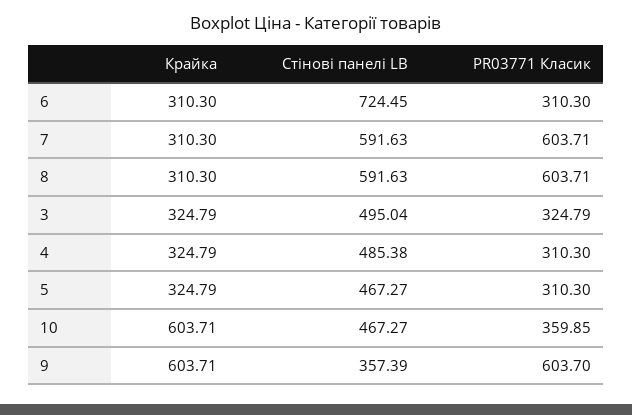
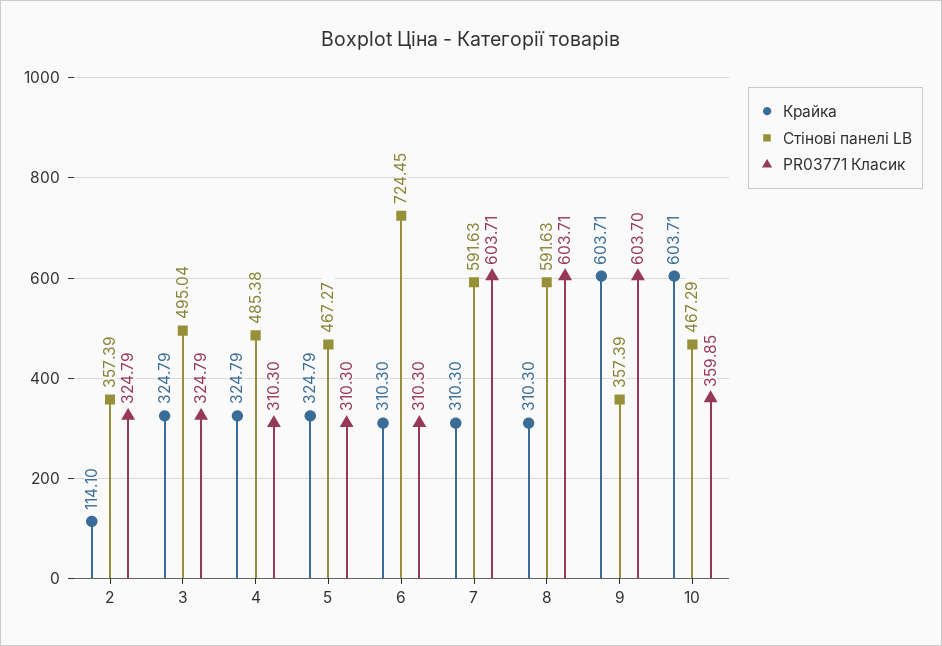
  {
    "Крайка": {
      "6": 310.3,
      "7": 310.3,
      "8": 310.3,
      "3": 324.79,
      "4": 324.79,
      "5": 324.79,
      "10": 603.71,
-     "9": 603.71
+     "9": 603.71,
+     "2": 114.1
    },
    "Стінові панелі LB": {
      "6": 724.45,
      "7": 591.63,
      "8": 591.63,
      "3": 495.04,
      "4": 485.38,
      "5": 467.27,
-     "10": 467.27,
+     "10": 467.29,
-     "9": 357.39
+     "9": 357.39,
+     "2": 357.39
    },
    "PR03771 Класик": {
      "6": 310.3,
      "7": 603.71,
      "8": 603.71,
      "3": 324.79,
      "4": 310.3,
      "5": 310.3,
      "10": 359.85,
-     "9": 603.7
+     "9": 603.7,
+     "2": 324.79
    }
  }

